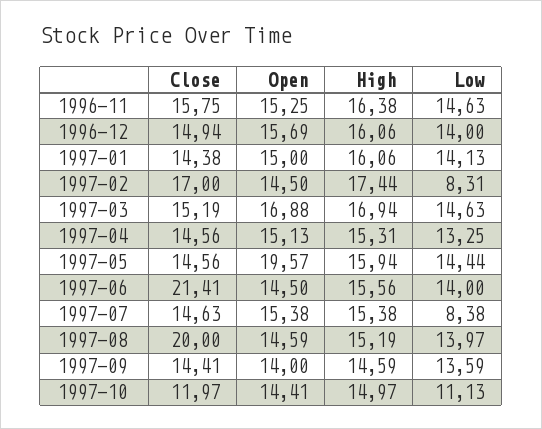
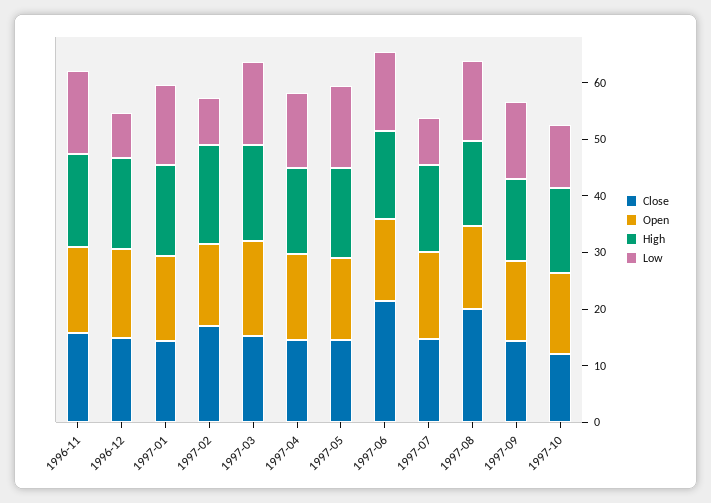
  {
    "Close": {
      "1996-11": 15.75,
      "1996-12": 14.94,
      "1997-01": 14.38,
      "1997-02": 17,
      "1997-03": 15.19,
      "1997-04": 14.56,
      "1997-05": 14.56,
      "1997-06": 21.41,
      "1997-07": 14.63,
      "1997-08": 20,
      "1997-09": 14.41,
      "1997-10": 11.97
    },
    "Open": {
      "1996-11": 15.25,
      "1996-12": 15.69,
      "1997-01": 15,
      "1997-02": 14.5,
      "1997-03": 16.88,
      "1997-04": 15.13,
-     "1997-05": 19.57,
+     "1997-05": 14,
      "1997-06": 14.5,
      "1997-07": 15.38,
      "1997-08": 14.59,
      "1997-09": 14,
      "1997-10": 14.41
    },
    "High": {
      "1996-11": 16.38,
      "1996-12": 16.06,
      "1997-01": 16.06,
      "1997-02": 17.44,
      "1997-03": 16.94,
      "1997-04": 15.31,
      "1997-05": 15.94,
      "1997-06": 15.56,
      "1997-07": 15.38,
      "1997-08": 15.19,
      "1997-09": 14.59,
      "1997-10": 14.97
    },
    "Low": {
      "1996-11": 14.63,
-     "1996-12": 14,
+     "1996-12": 8,
      "1997-01": 14.13,
      "1997-02": 8.31,
      "1997-03": 14.63,
      "1997-04": 13.25,
      "1997-05": 14.44,
      "1997-06": 14,
      "1997-07": 8.38,
      "1997-08": 13.97,
      "1997-09": 13.59,
      "1997-10": 11.13
    }
  }

